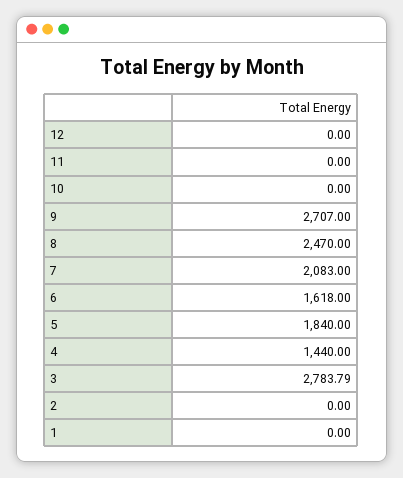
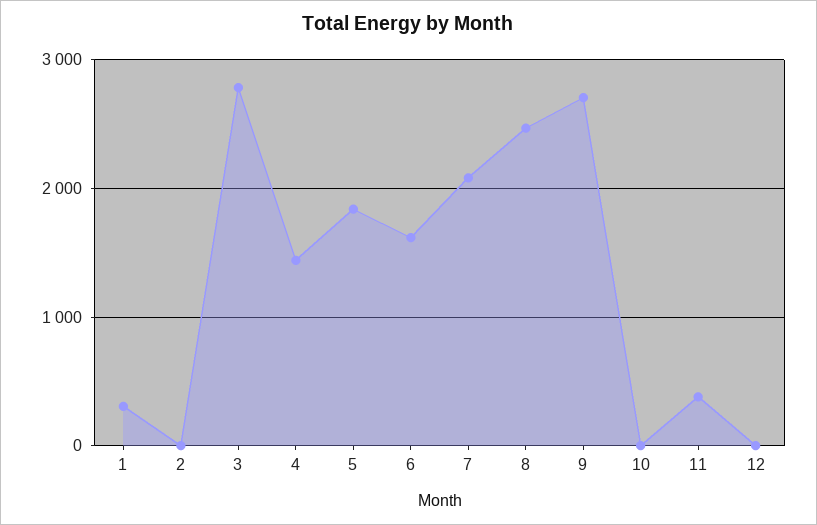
  {
    "12": 0,
-   "11": 0,
+   "11": 400,
    "10": 0,
    "9": 2707,
    "8": 2470,
    "7": 2083,
    "6": 1618,
    "5": 1840,
    "4": 1440,
    "3": 2783.79,
    "2": 0,
-   "1": 0
+   "1": 300
  }

